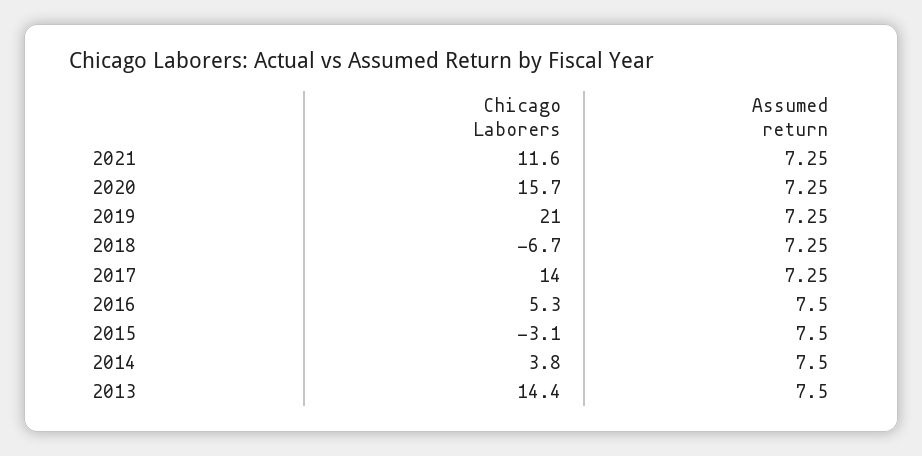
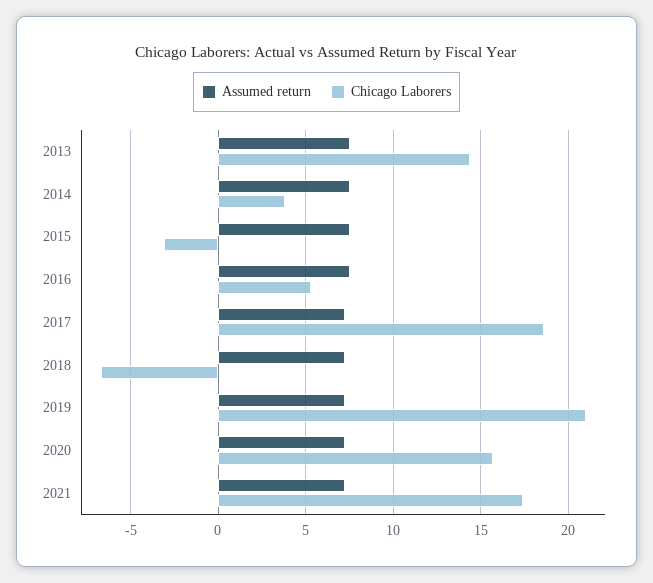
  {
    "Chicago Laborers": {
-     "2021": 11.6,
+     "2021": 17.5,
      "2020": 15.7,
      "2019": 21,
      "2018": -6.7,
-     "2017": 14,
+     "2017": 18.5,
      "2016": 5.3,
      "2015": -3.1,
      "2014": 3.8,
      "2013": 14.4
    },
    "Assumed return": {
      "2021": 7.25,
      "2020": 7.25,
      "2019": 7.25,
      "2018": 7.25,
      "2017": 7.25,
      "2016": 7.5,
      "2015": 7.5,
      "2014": 7.5,
      "2013": 7.5
    }
  }

